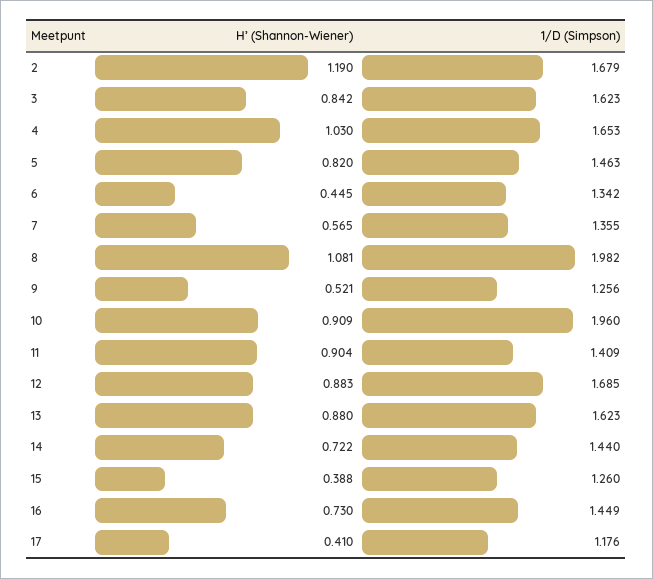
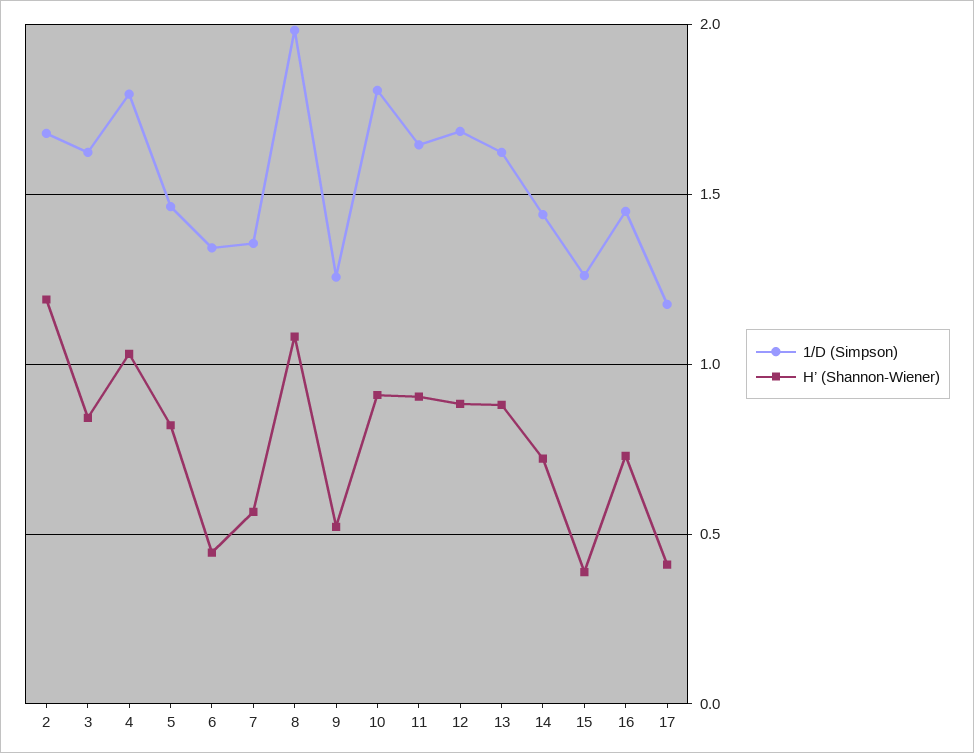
  {
    "H’ (Shannon-Wiener)": {
      "2": 1.19,
      "3": 0.842,
      "4": 1.03,
      "5": 0.82,
      "6": 0.445,
      "7": 0.565,
      "8": 1.081,
      "9": 0.521,
      "10": 0.909,
      "11": 0.904,
      "12": 0.883,
      "13": 0.88,
      "14": 0.722,
      "15": 0.388,
      "16": 0.73,
      "17": 0.41
    },
    "1/D (Simpson)": {
      "2": 1.679,
      "3": 1.623,
-     "4": 1.653,
+     "4": 1.8,
      "5": 1.463,
      "6": 1.342,
      "7": 1.355,
      "8": 1.982,
      "9": 1.256,
-     "10": 1.96,
+     "10": 1.8,
-     "11": 1.409,
+     "11": 1.65,
      "12": 1.685,
      "13": 1.623,
      "14": 1.44,
      "15": 1.26,
      "16": 1.449,
      "17": 1.176
    }
  }

